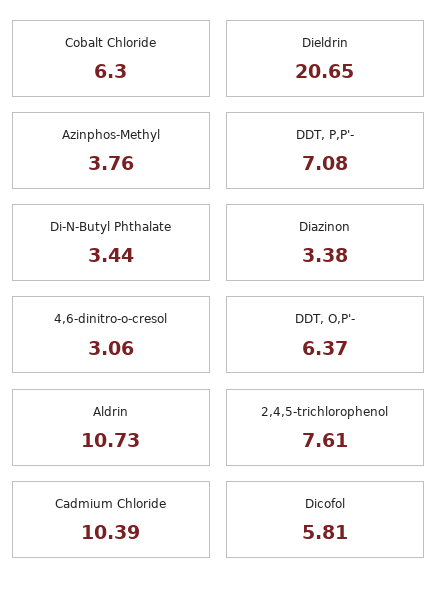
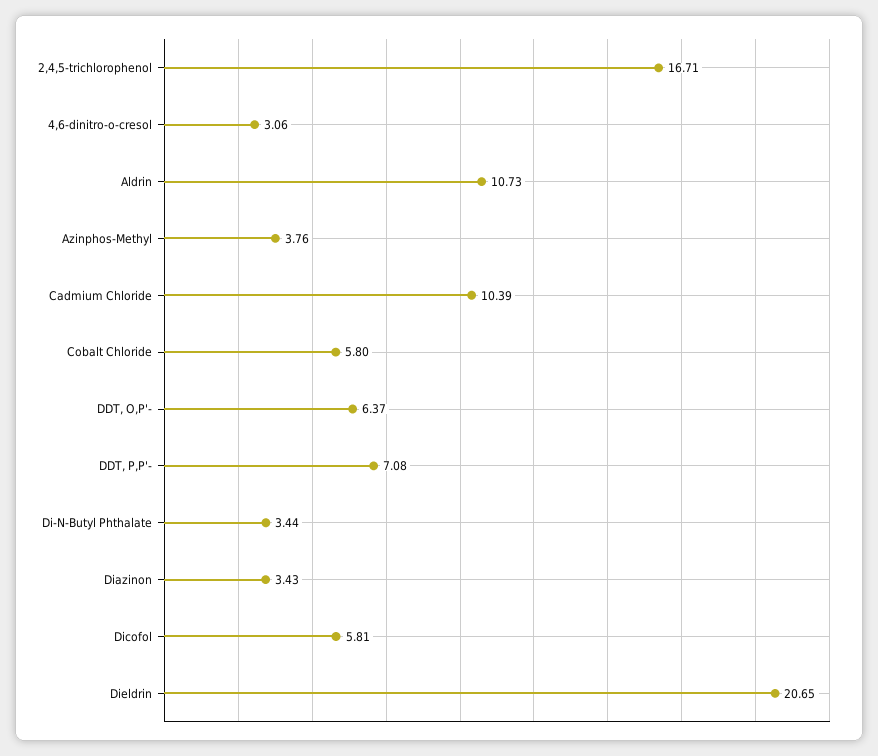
  {
-   "Cobalt Chloride": 6.3,
+   "Cobalt Chloride": 5.8,
    "Dieldrin": 20.65,
    "Azinphos-Methyl": 3.76,
    "DDT, P,P'-": 7.08,
    "Di-N-Butyl Phthalate": 3.44,
-   "Diazinon": 3.38,
+   "Diazinon": 3.43,
    "4,6-dinitro-o-cresol": 3.06,
    "DDT, O,P'-": 6.37,
    "Aldrin": 10.73,
-   "2,4,5-trichlorophenol": 7.61,
+   "2,4,5-trichlorophenol": 16.71,
    "Cadmium Chloride": 10.39,
    "Dicofol": 5.81
  }

